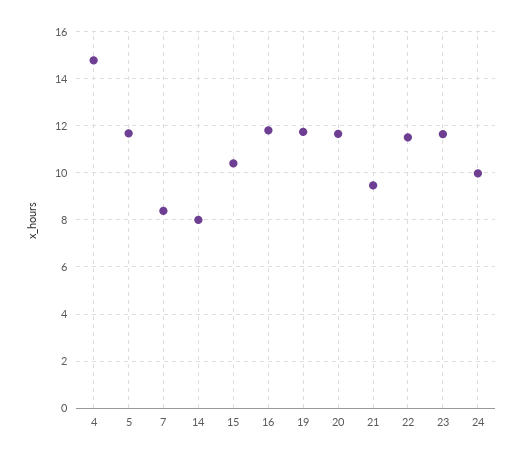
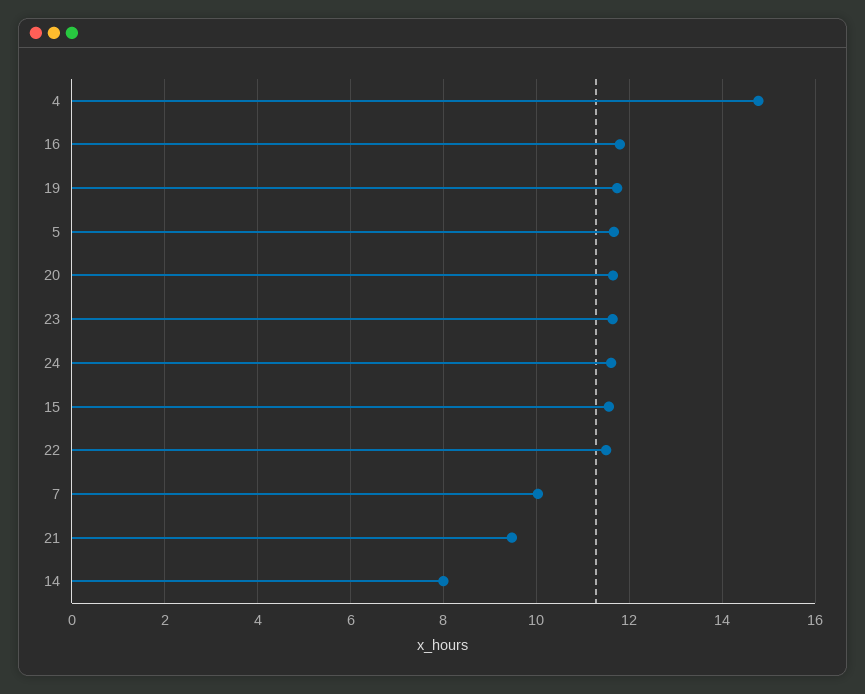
  {
    "4": 14.8,
    "5": 11.6,
-   "7": 8.5,
+   "7": 10,
    "14": 8,
-   "15": 10.5,
+   "15": 11.6,
    "16": 11.8,
    "19": 11.8,
    "20": 11.6,
    "21": 9.4,
    "22": 11.6,
    "23": 11.6,
-   "24": 10
+   "24": 11.6
  }

